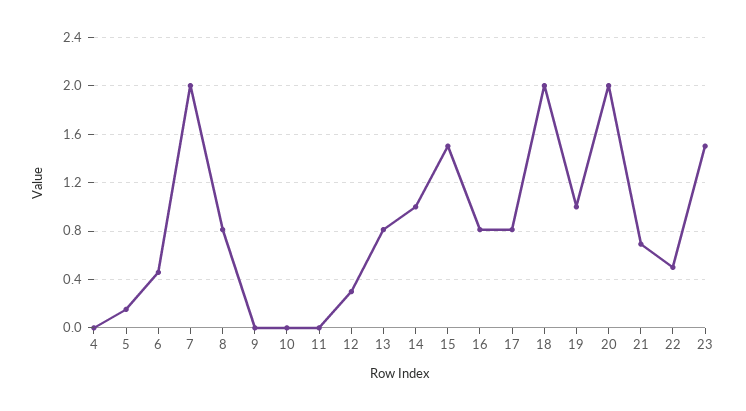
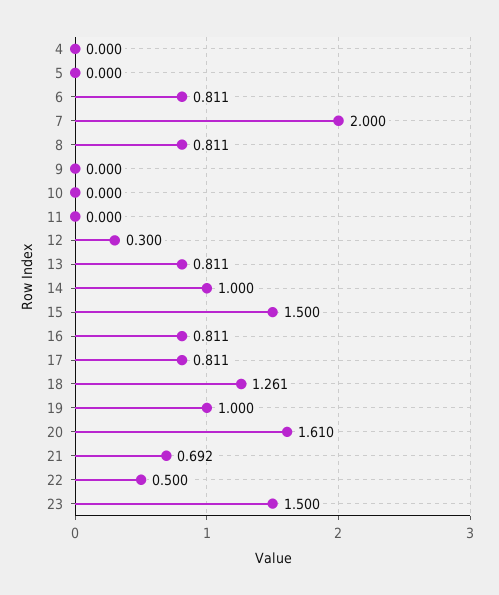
  {
    "4": 0,
-   "5": 0.15,
+   "5": 0,
-   "6": 0.45,
+   "6": 0.811,
    "7": 2,
    "8": 0.811,
    "9": 0,
    "10": 0,
    "11": 0,
    "12": 0.3,
    "13": 0.811,
    "14": 1,
    "15": 1.5,
    "16": 0.811,
    "17": 0.811,
-   "18": 2,
+   "18": 1.261,
    "19": 1,
-   "20": 2,
+   "20": 1.61,
    "21": 0.692,
    "22": 0.5,
    "23": 1.5
  }

